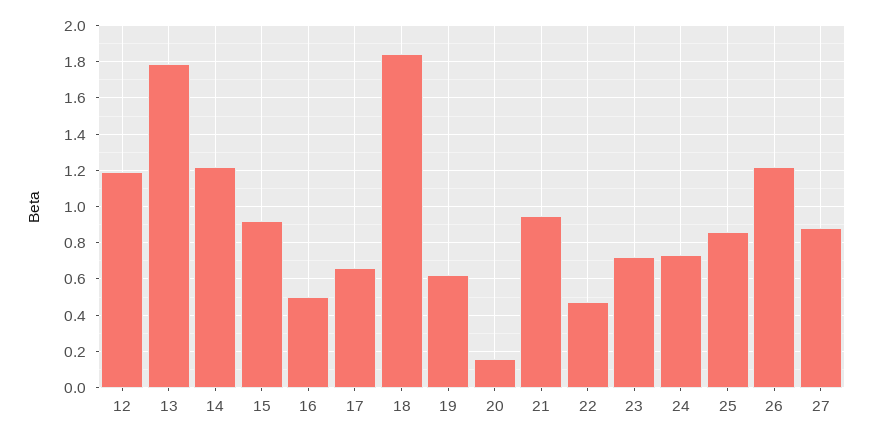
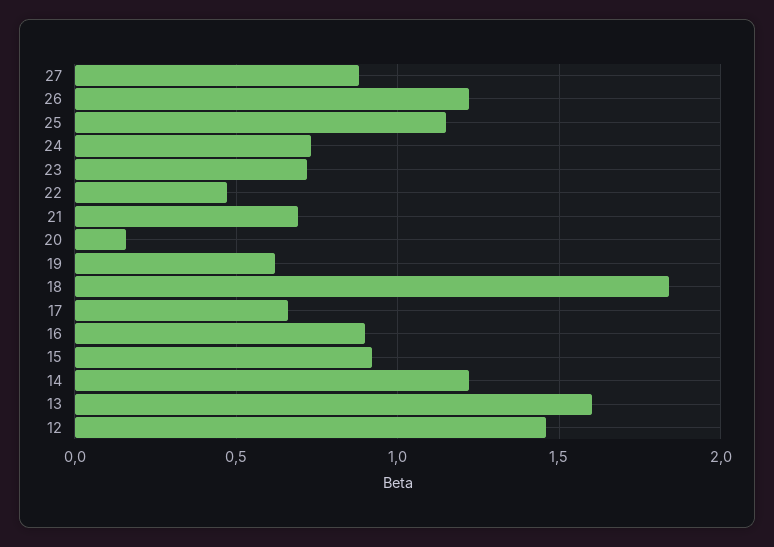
  {
-   "12": 1.2,
+   "12": 1.45,
-   "13": 1.8,
+   "13": 1.6,
    "14": 1.2,
    "15": 0.9,
-   "16": 0.5,
+   "16": 0.9,
    "17": 0.65,
    "18": 1.85,
    "19": 0.6,
    "20": 0.15,
-   "21": 0.95,
+   "21": 0.7,
    "22": 0.45,
    "23": 0.7,
    "24": 0.75,
-   "25": 0.85,
+   "25": 1.15,
    "26": 1.2,
    "27": 0.9
  }

